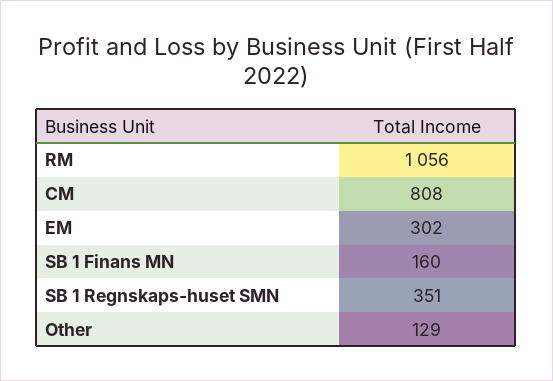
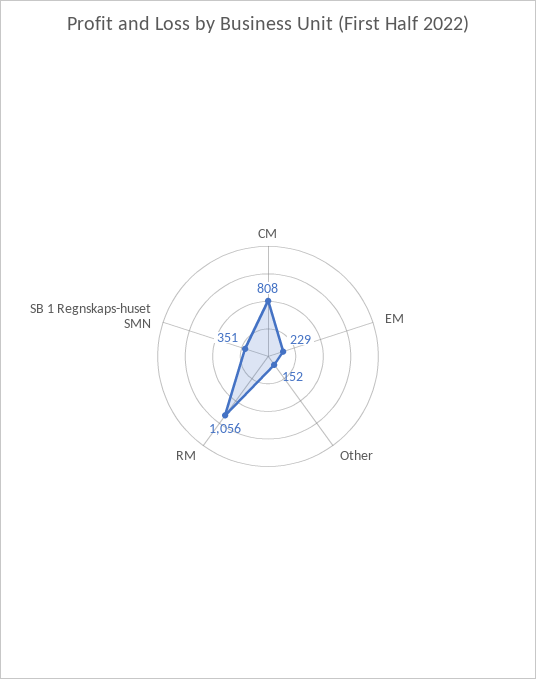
  {
    "RM": 1056,
    "CM": 808,
-   "EM": 302,
+   "EM": 229,
-   "SB 1 Finans MN": 160,
    "SB 1 Regnskaps-huset SMN": 351,
-   "Other": 129
+   "Other": 152
  }

